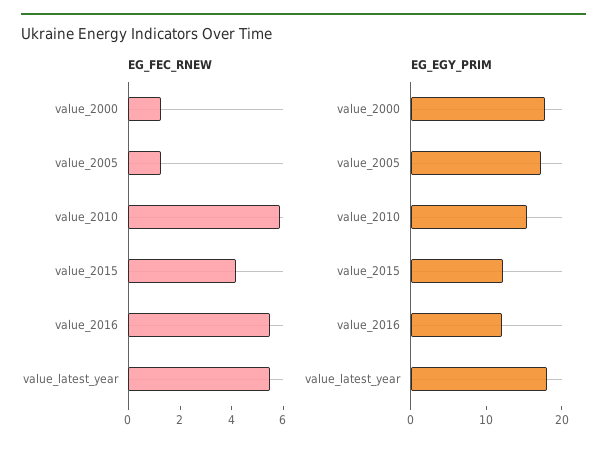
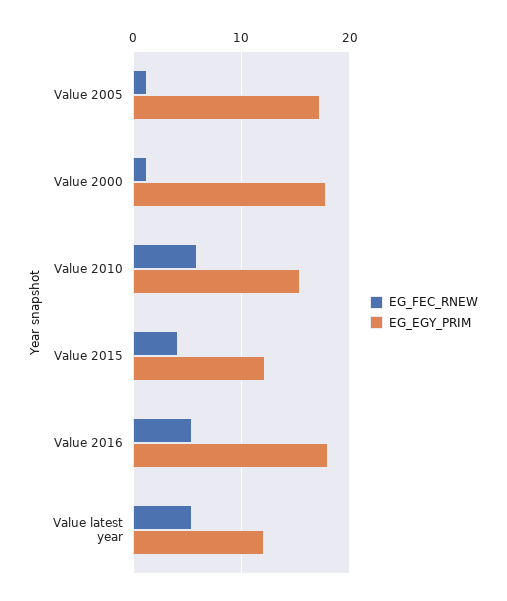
  {
    "EG_FEC_RNEW": {
      "value_2000": 1.5,
      "value_2005": 1.5,
      "value_2010": 6,
      "value_2015": 4,
      "value_2016": 5.5,
      "value_latest_year": 5.5
    },
    "EG_EGY_PRIM": {
      "value_2000": 18,
      "value_2005": 17,
      "value_2010": 15,
      "value_2015": 12,
-     "value_2016": 12,
+     "value_2016": 18,
-     "value_latest_year": 18
+     "value_latest_year": 12
    }
  }

